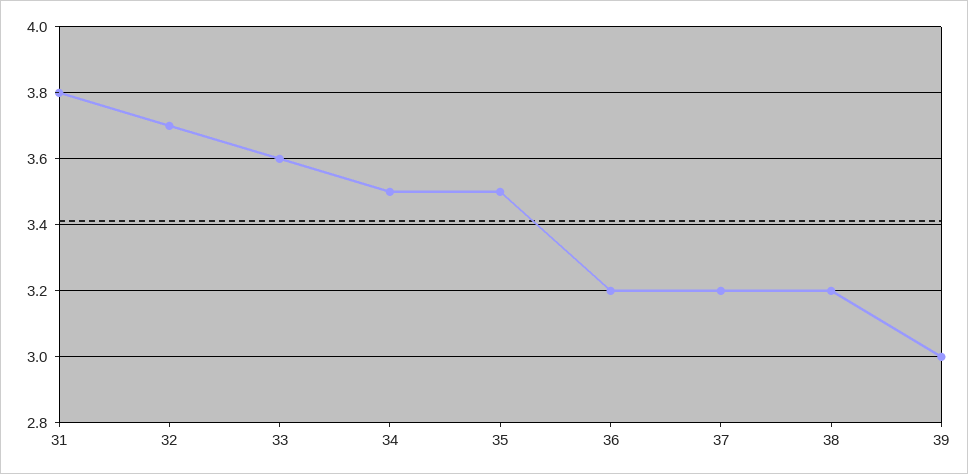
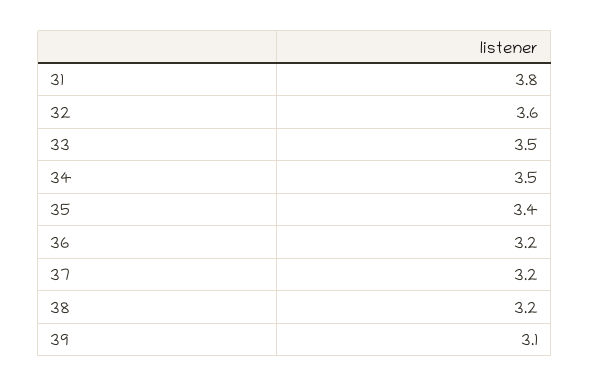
  {
    "31": 3.8,
-   "32": 3.7,
+   "32": 3.6,
-   "33": 3.6,
+   "33": 3.5,
    "34": 3.5,
-   "35": 3.5,
+   "35": 3.4,
    "36": 3.2,
    "37": 3.2,
    "38": 3.2,
-   "39": 3
+   "39": 3.1
  }

